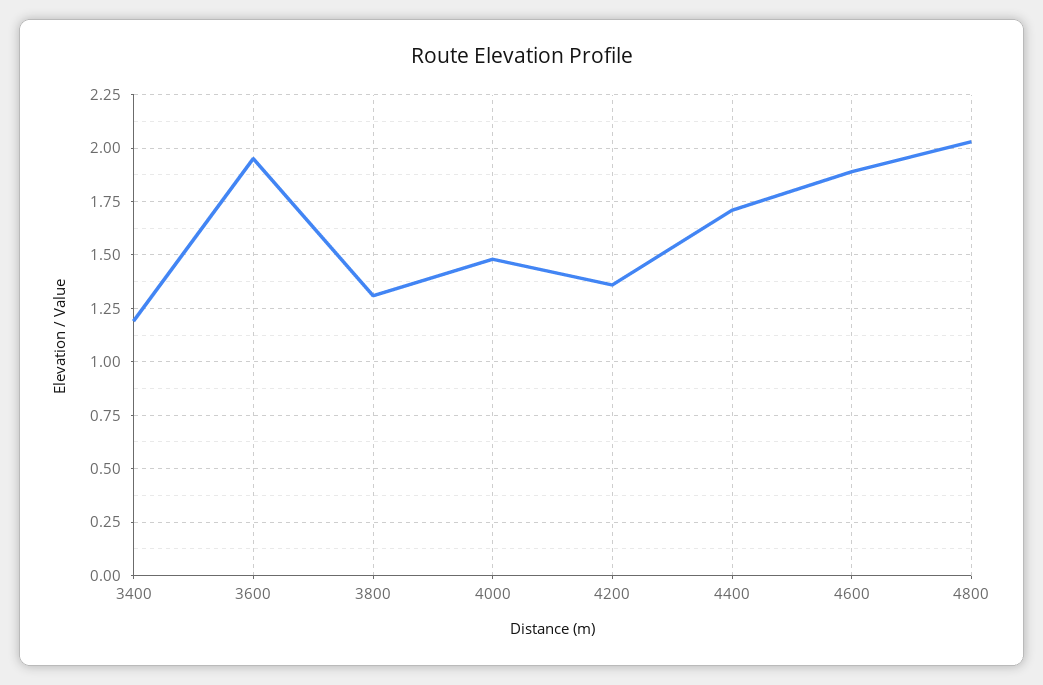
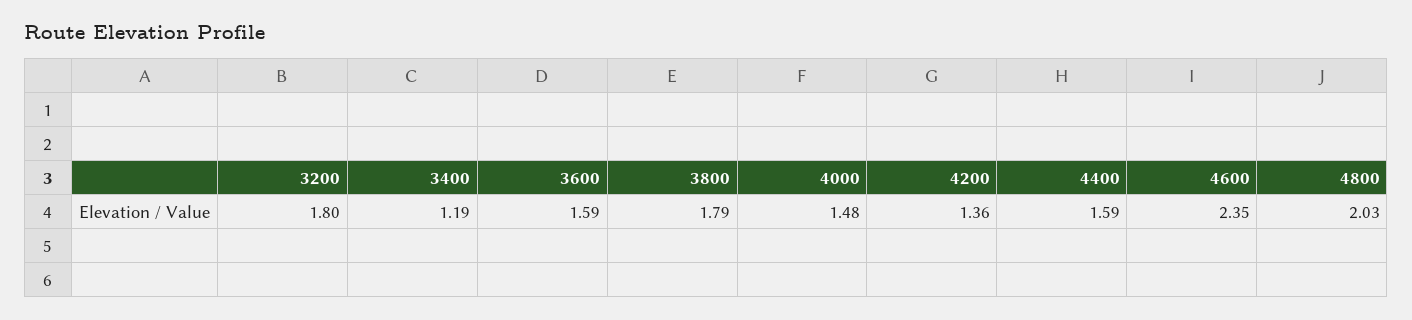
  {
    "3400": 1.19,
-   "3600": 1.95,
+   "3600": 1.59,
-   "3800": 1.3,
+   "3800": 1.79,
    "4000": 1.48,
    "4200": 1.36,
-   "4400": 1.7,
+   "4400": 1.59,
-   "4600": 1.9,
+   "4600": 2.35,
-   "4800": 2.03
+   "4800": 2.03,
+   "3200": 1.8
  }

